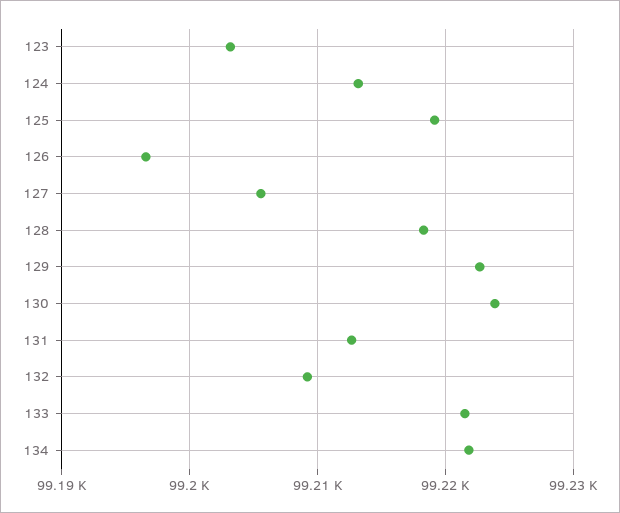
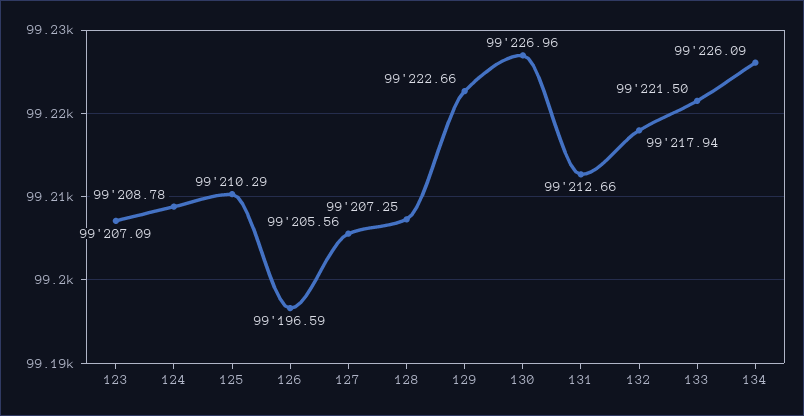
  {
-   "123": 99203,
+   "123": 99207.09,
-   "124": 99213,
+   "124": 99208.78,
-   "125": 99219,
+   "125": 99210.29,
    "126": 99196.59,
    "127": 99205.56,
-   "128": 99218,
+   "128": 99207.25,
    "129": 99222.66,
-   "130": 99224,
+   "130": 99226.96,
    "131": 99212.66,
-   "132": 99209,
+   "132": 99217.94,
    "133": 99221.5,
-   "134": 99222
+   "134": 99226.09
  }

